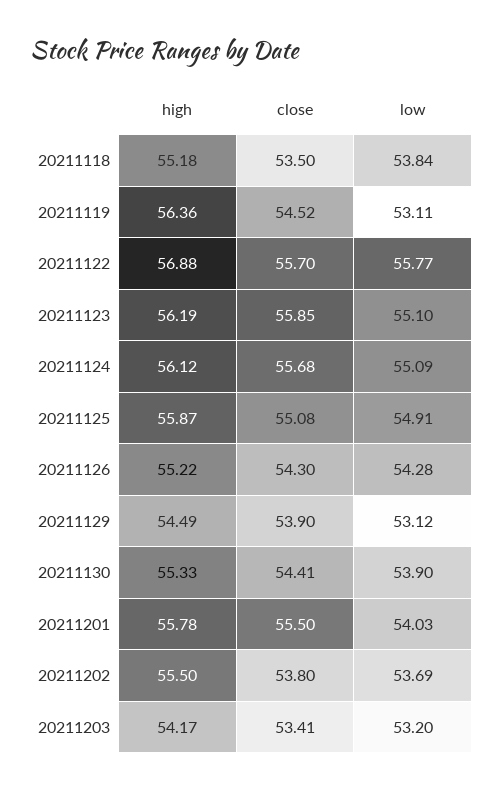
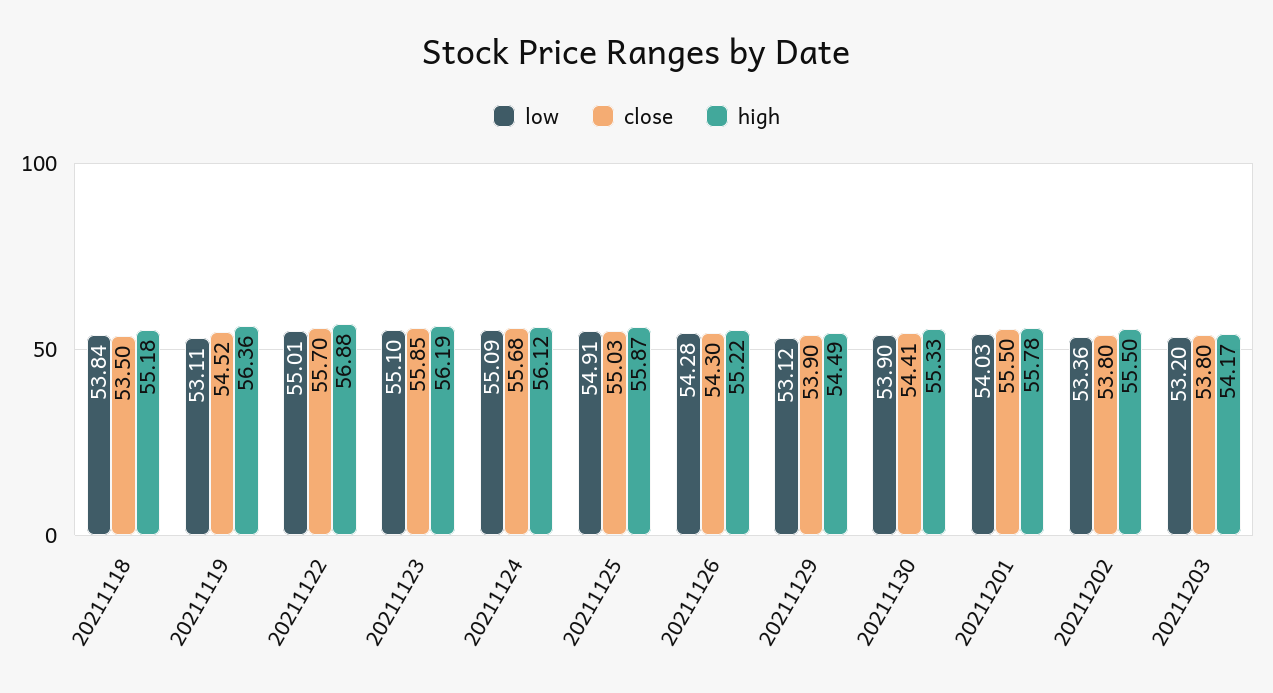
  {
    "high": {
      "20211118": 55.18,
      "20211119": 56.36,
      "20211122": 56.88,
      "20211123": 56.19,
      "20211124": 56.12,
      "20211125": 55.87,
      "20211126": 55.22,
      "20211129": 54.49,
      "20211130": 55.33,
      "20211201": 55.78,
      "20211202": 55.5,
      "20211203": 54.17
    },
    "close": {
      "20211118": 53.5,
      "20211119": 54.52,
      "20211122": 55.7,
      "20211123": 55.85,
      "20211124": 55.68,
-     "20211125": 55.08,
+     "20211125": 55.03,
      "20211126": 54.3,
      "20211129": 53.9,
      "20211130": 54.41,
      "20211201": 55.5,
      "20211202": 53.8,
-     "20211203": 53.41
+     "20211203": 53.8
    },
    "low": {
      "20211118": 53.84,
      "20211119": 53.11,
-     "20211122": 55.77,
+     "20211122": 55.01,
      "20211123": 55.1,
      "20211124": 55.09,
      "20211125": 54.91,
      "20211126": 54.28,
      "20211129": 53.12,
      "20211130": 53.9,
      "20211201": 54.03,
-     "20211202": 53.69,
+     "20211202": 53.36,
      "20211203": 53.2
    }
  }

